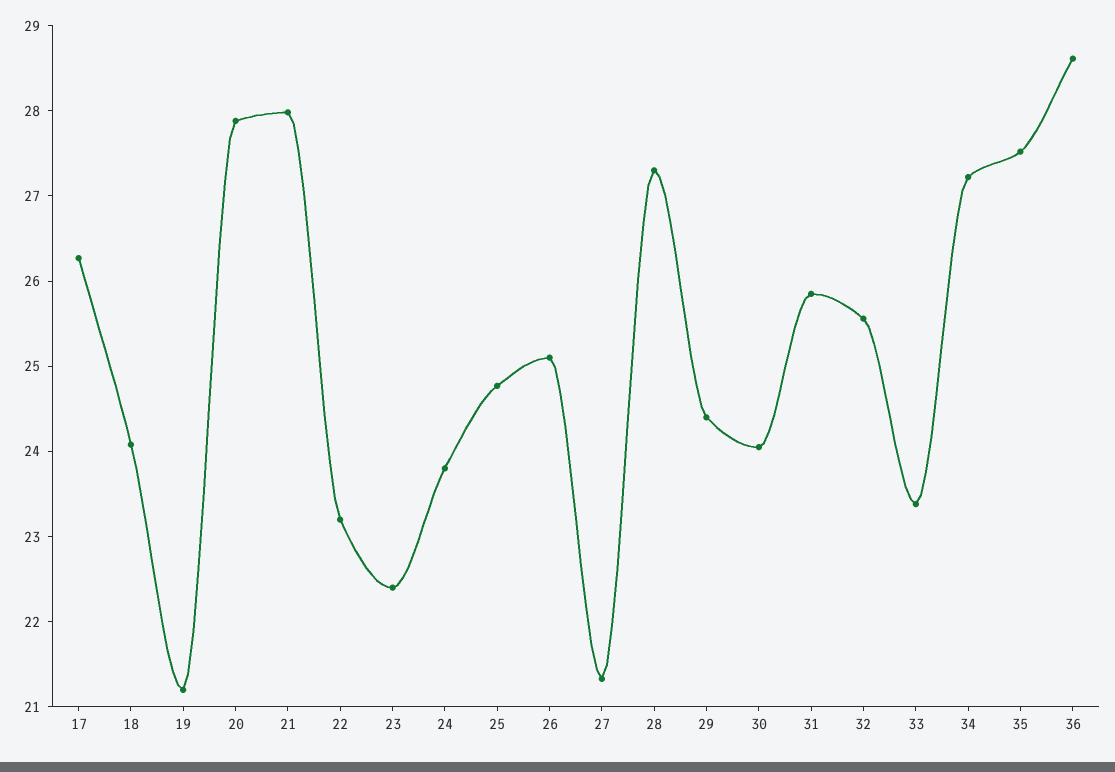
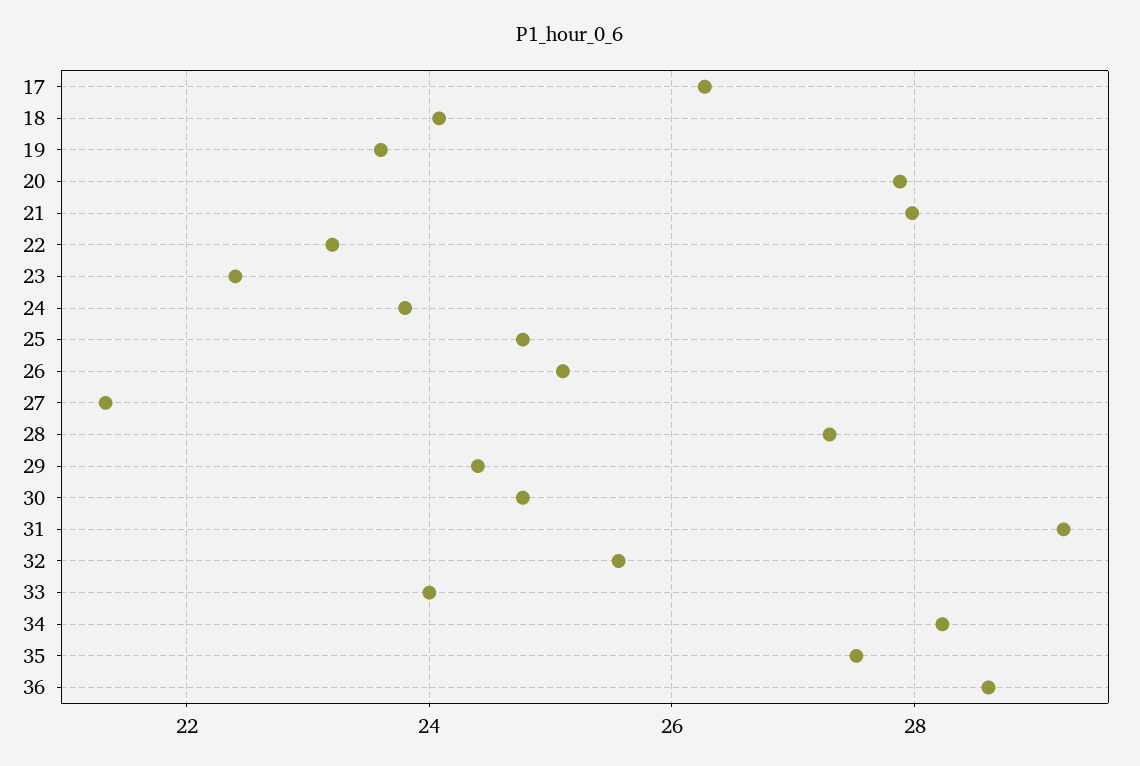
  {
    "17": 26.2,
    "18": 24,
-   "19": 21.2,
+   "19": 23.6,
    "20": 27.8,
    "21": 28,
    "22": 23.2,
    "23": 22.4,
    "24": 23.8,
    "25": 24.8,
    "26": 25.2,
    "27": 21.4,
    "28": 27.4,
    "29": 24.4,
-   "30": 24,
+   "30": 24.8,
-   "31": 25.8,
+   "31": 29.2,
    "32": 25.6,
-   "33": 23.4,
+   "33": 24,
-   "34": 27.2,
+   "34": 28.2,
    "35": 27.6,
    "36": 28.6
  }

